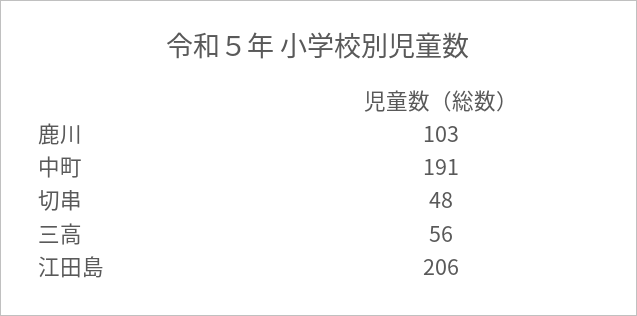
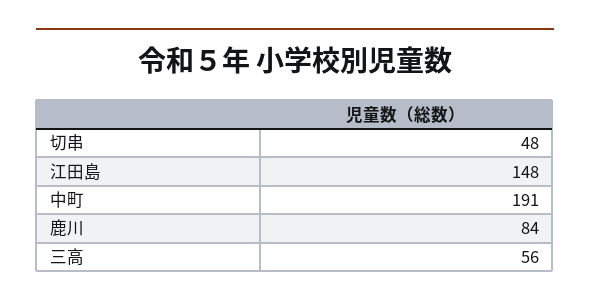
  {
-   "鹿川": 103,
+   "鹿川": 84,
    "中町": 191,
    "切串": 48,
    "三高": 56,
-   "江田島": 206
+   "江田島": 148
  }

